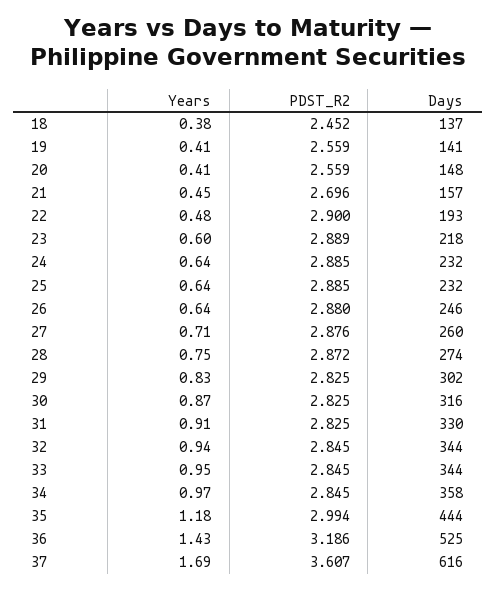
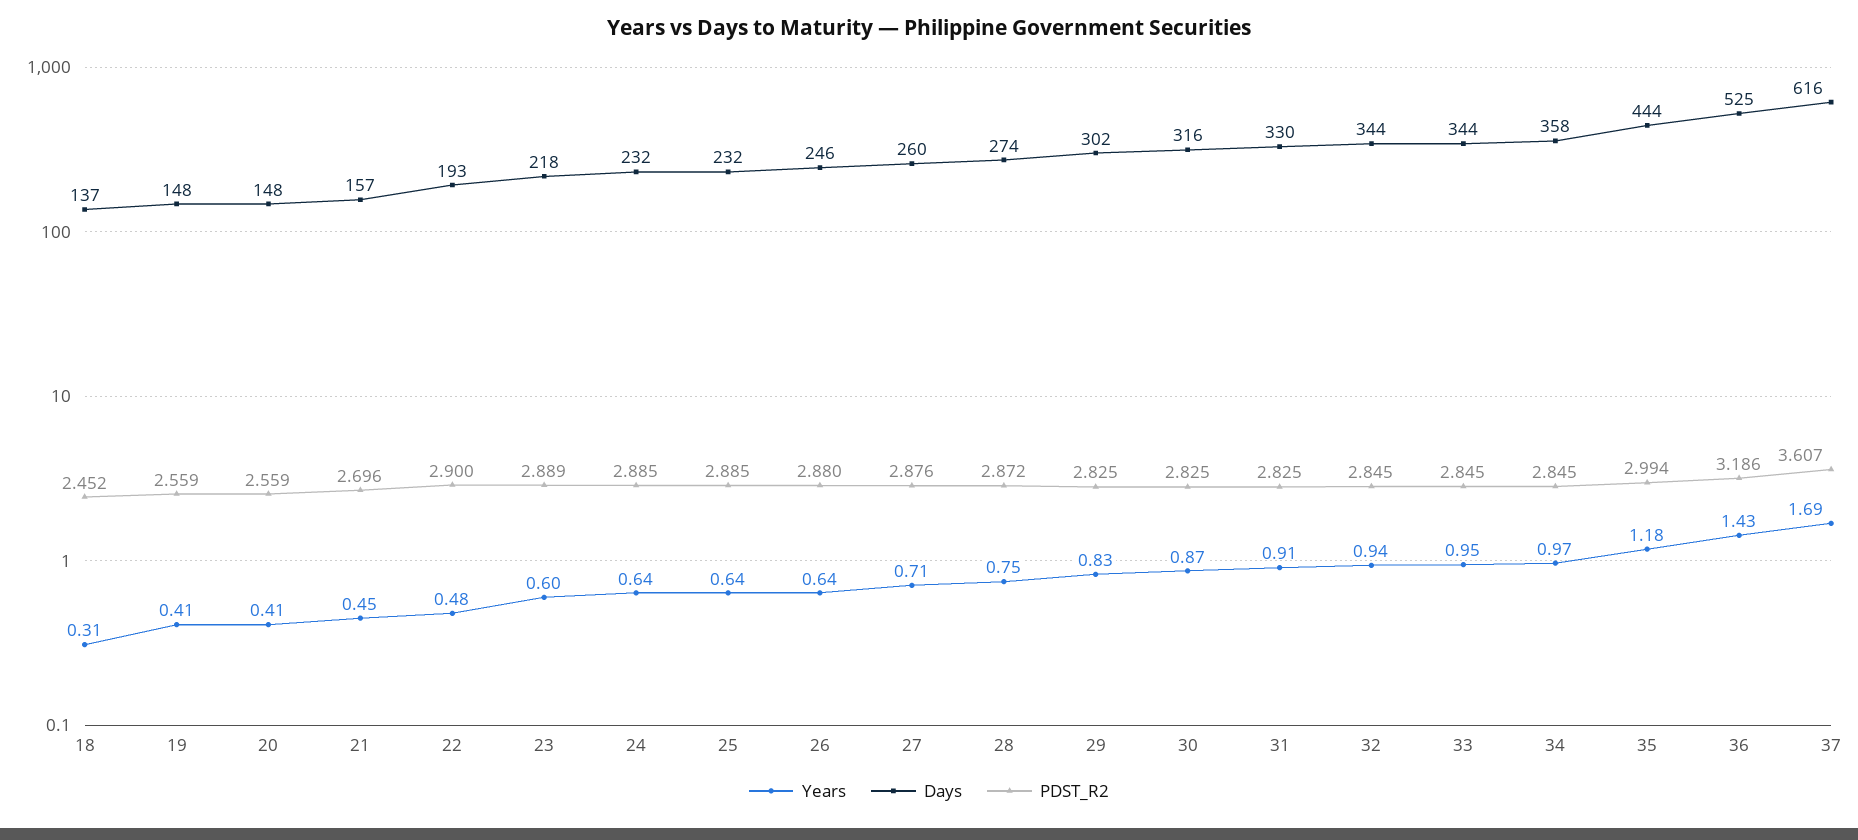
  {
    "Years": {
-     "18": 0.38,
+     "18": 0.31,
      "19": 0.41,
      "20": 0.41,
      "21": 0.45,
      "22": 0.48,
      "23": 0.6,
      "24": 0.64,
      "25": 0.64,
      "26": 0.64,
      "27": 0.71,
      "28": 0.75,
      "29": 0.83,
      "30": 0.87,
      "31": 0.91,
      "32": 0.94,
      "33": 0.95,
      "34": 0.97,
      "35": 1.18,
      "36": 1.43,
      "37": 1.69
    },
    "PDST_R2": {
      "18": 2.452,
      "19": 2.559,
      "20": 2.559,
      "21": 2.696,
      "22": 2.9,
      "23": 2.889,
      "24": 2.885,
      "25": 2.885,
      "26": 2.88,
      "27": 2.876,
      "28": 2.872,
      "29": 2.825,
      "30": 2.825,
      "31": 2.825,
      "32": 2.845,
      "33": 2.845,
      "34": 2.845,
      "35": 2.994,
      "36": 3.186,
      "37": 3.607
    },
    "Days": {
      "18": 137,
-     "19": 141,
+     "19": 148,
      "20": 148,
      "21": 157,
      "22": 193,
      "23": 218,
      "24": 232,
      "25": 232,
      "26": 246,
      "27": 260,
      "28": 274,
      "29": 302,
      "30": 316,
      "31": 330,
      "32": 344,
      "33": 344,
      "34": 358,
      "35": 444,
      "36": 525,
      "37": 616
    }
  }

